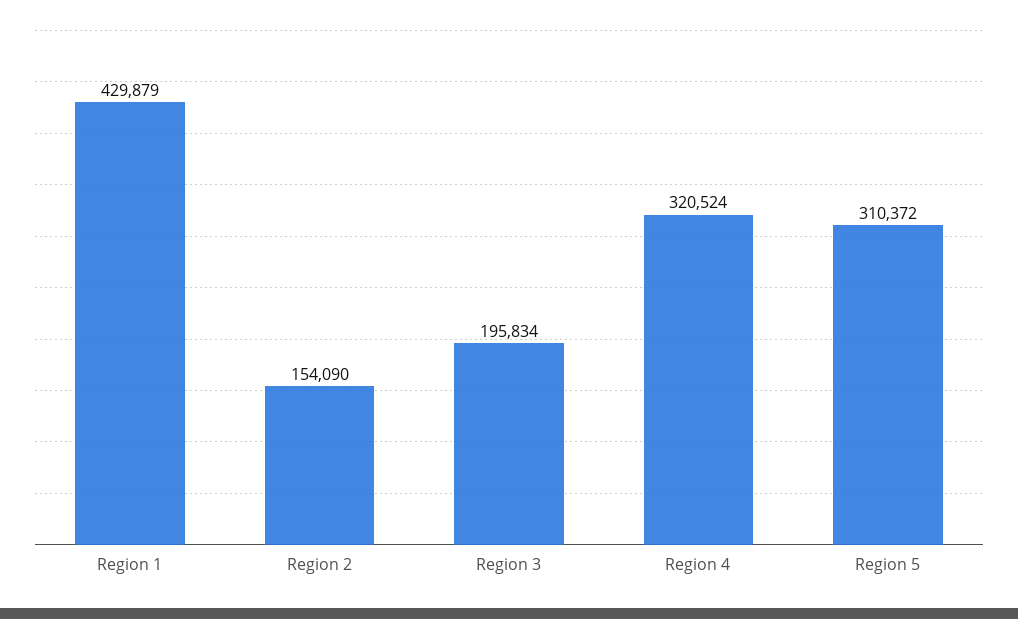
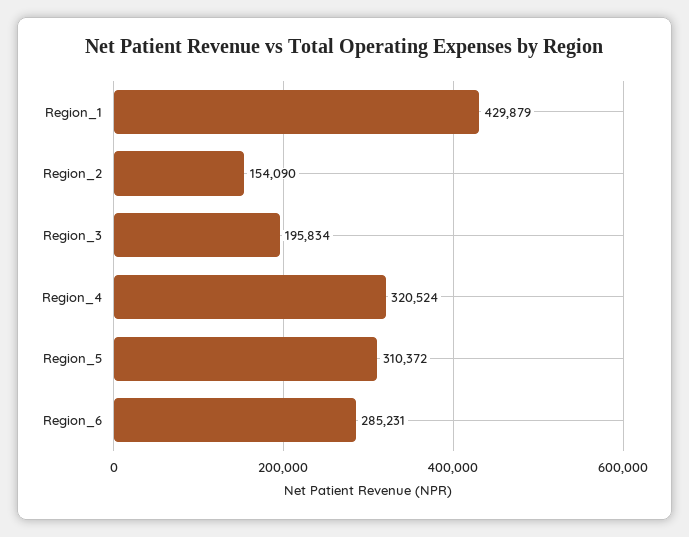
  {
    "Region 1": 429879,
    "Region 2": 154090,
    "Region 3": 195834,
    "Region 4": 320524,
-   "Region 5": 310372
+   "Region 5": 310372,
+   "Region_6": 285231
  }

